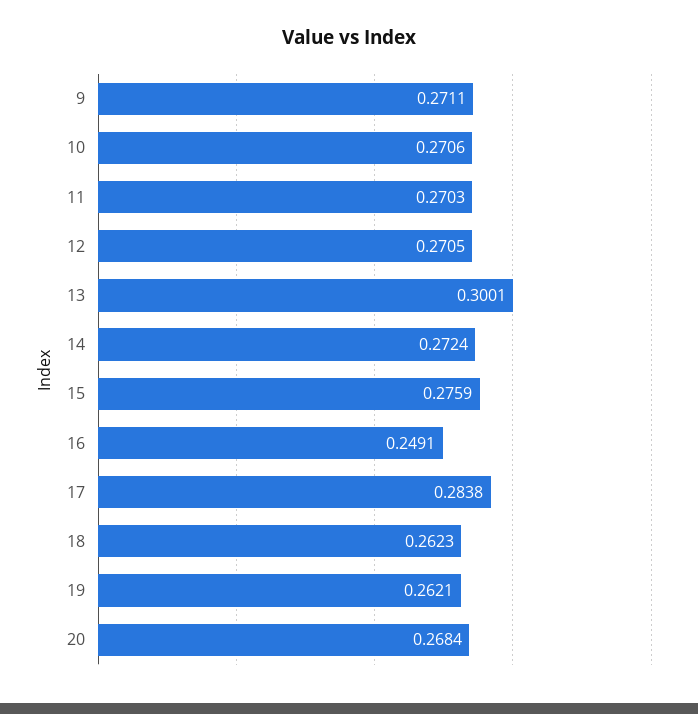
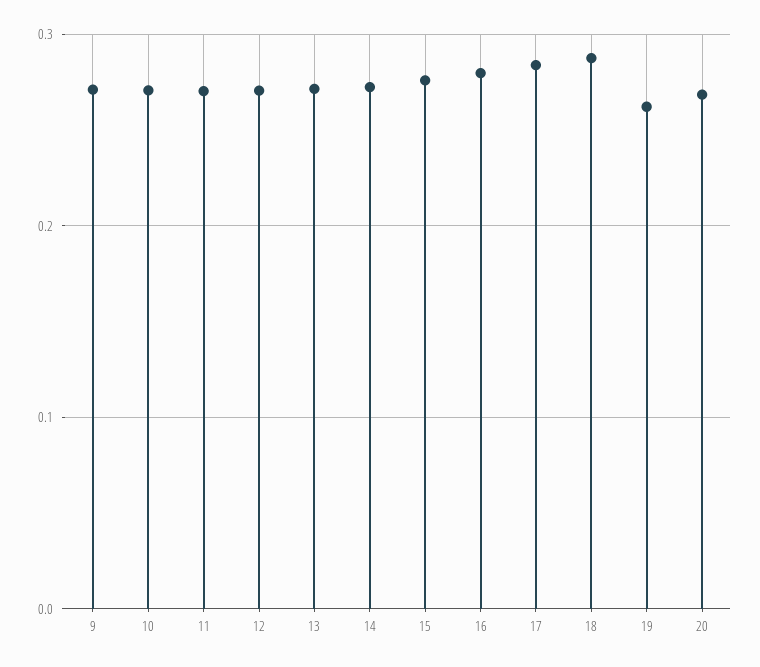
  {
    "9": 0.2711,
    "10": 0.2706,
    "11": 0.2703,
    "12": 0.2705,
-   "13": 0.3001,
+   "13": 0.27,
    "14": 0.2724,
    "15": 0.2759,
-   "16": 0.2491,
+   "16": 0.28,
    "17": 0.2838,
-   "18": 0.2623,
+   "18": 0.29,
    "19": 0.2621,
    "20": 0.2684
  }

